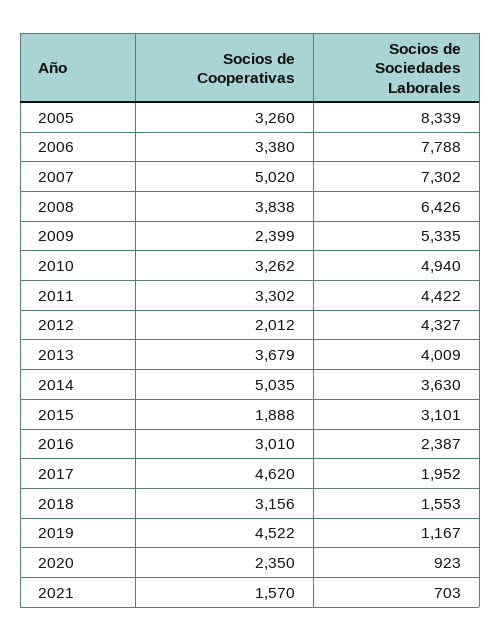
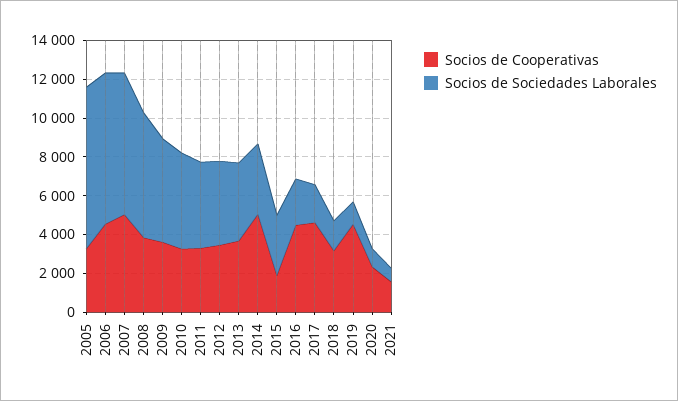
  {
    "Socios de Cooperativas": {
      "2005": 3260,
-     "2006": 3380,
+     "2006": 4500,
      "2007": 5020,
      "2008": 3838,
-     "2009": 2399,
+     "2009": 3500,
      "2010": 3262,
      "2011": 3302,
-     "2012": 2012,
+     "2012": 3500,
      "2013": 3679,
      "2014": 5035,
      "2015": 1888,
-     "2016": 3010,
+     "2016": 4500,
      "2017": 4620,
      "2018": 3156,
      "2019": 4522,
      "2020": 2350,
      "2021": 1570
    },
    "Socios de Sociedades Laborales": {
      "2005": 8339,
      "2006": 7788,
      "2007": 7302,
      "2008": 6426,
      "2009": 5335,
      "2010": 4940,
      "2011": 4422,
      "2012": 4327,
      "2013": 4009,
      "2014": 3630,
      "2015": 3101,
      "2016": 2387,
      "2017": 1952,
      "2018": 1553,
      "2019": 1167,
      "2020": 923,
      "2021": 703
    }
  }

